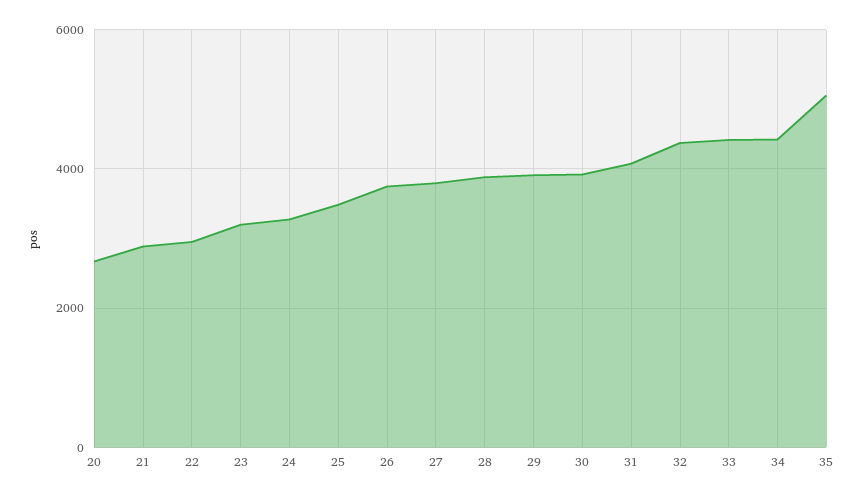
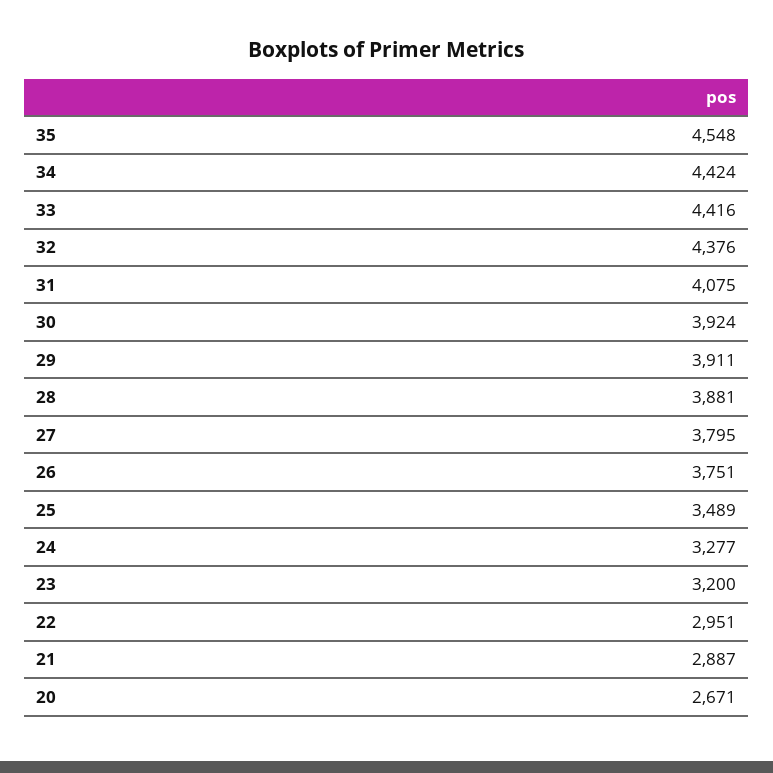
  {
    "20": 2671,
    "21": 2887,
    "22": 2951,
    "23": 3200,
    "24": 3277,
    "25": 3489,
    "26": 3751,
    "27": 3795,
    "28": 3881,
    "29": 3911,
    "30": 3924,
    "31": 4075,
    "32": 4376,
    "33": 4416,
    "34": 4424,
-   "35": 5000
+   "35": 4548
  }

